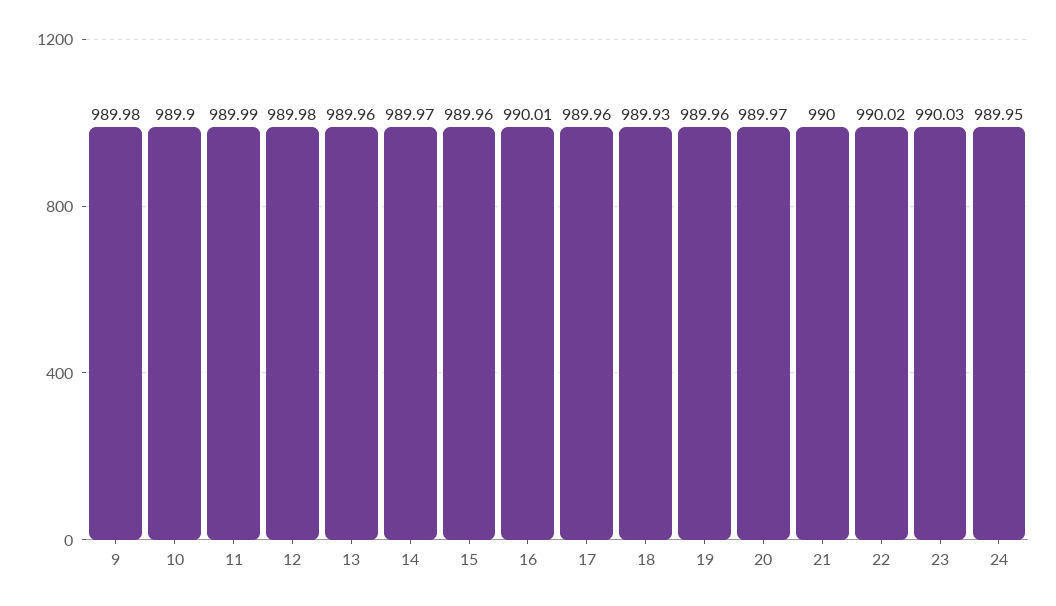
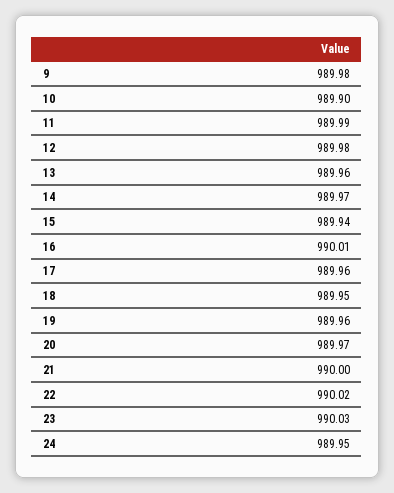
  {
    "9": 989.98,
    "10": 989.9,
    "11": 989.99,
    "12": 989.98,
    "13": 989.96,
    "14": 989.97,
-   "15": 989.96,
+   "15": 989.94,
    "16": 990.01,
    "17": 989.96,
-   "18": 989.93,
+   "18": 989.95,
    "19": 989.96,
    "20": 989.97,
    "21": 990,
    "22": 990.02,
    "23": 990.03,
    "24": 989.95
  }

